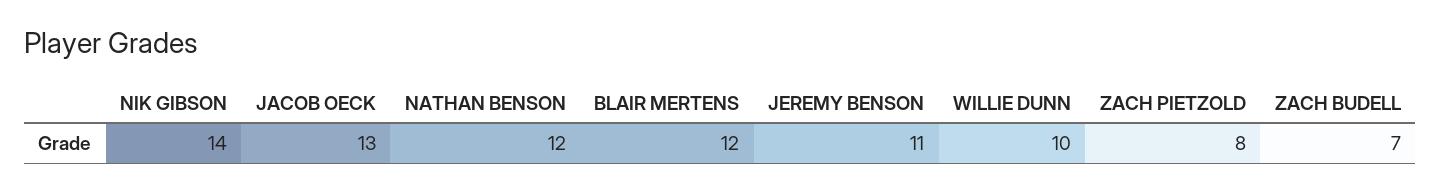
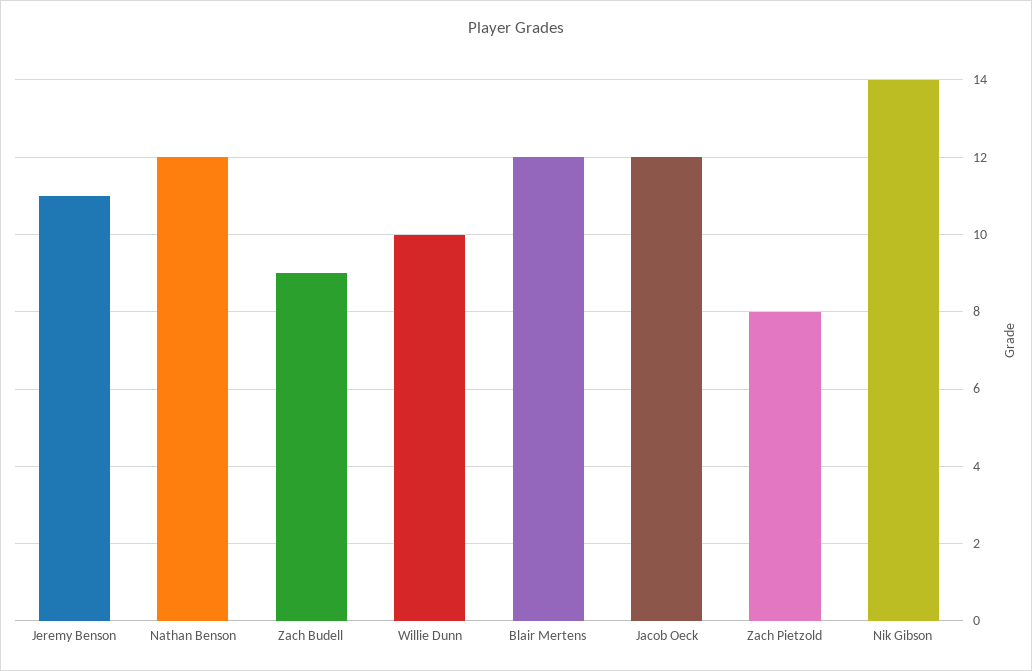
  {
    "NIK GIBSON": 14,
-   "JACOB OECK": 13,
+   "JACOB OECK": 12,
    "NATHAN BENSON": 12,
    "BLAIR MERTENS": 12,
    "JEREMY BENSON": 11,
    "WILLIE DUNN": 10,
    "ZACH PIETZOLD": 8,
-   "ZACH BUDELL": 7
+   "ZACH BUDELL": 9
  }

